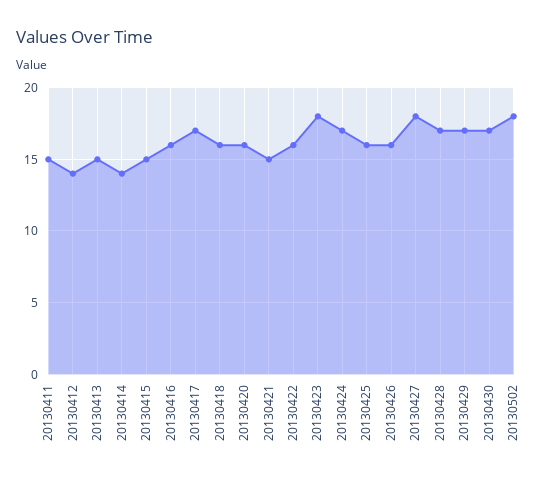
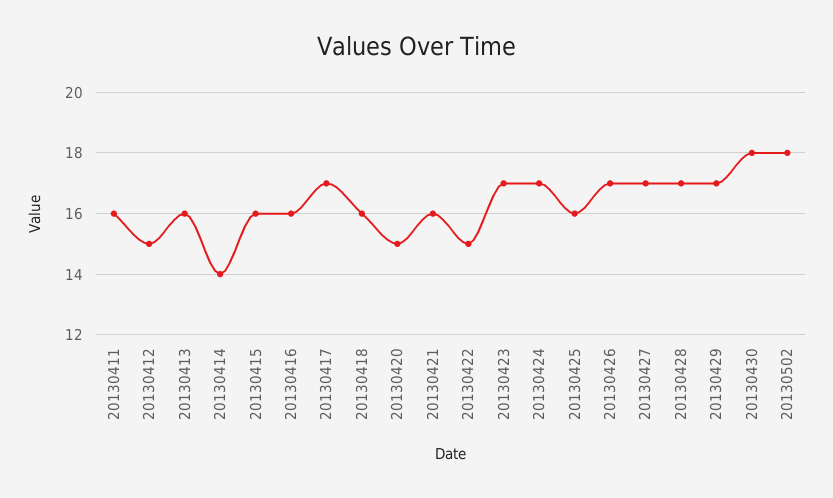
  {
-   "20130411": 15,
+   "20130411": 16,
-   "20130412": 14,
+   "20130412": 15,
-   "20130413": 15,
+   "20130413": 16,
    "20130414": 14,
-   "20130415": 15,
+   "20130415": 16,
    "20130416": 16,
    "20130417": 17,
    "20130418": 16,
-   "20130420": 16,
+   "20130420": 15,
-   "20130421": 15,
+   "20130421": 16,
-   "20130422": 16,
+   "20130422": 15,
-   "20130423": 18,
+   "20130423": 17,
    "20130424": 17,
    "20130425": 16,
-   "20130426": 16,
+   "20130426": 17,
-   "20130427": 18,
+   "20130427": 17,
    "20130428": 17,
    "20130429": 17,
-   "20130430": 17,
+   "20130430": 18,
    "20130502": 18
  }

